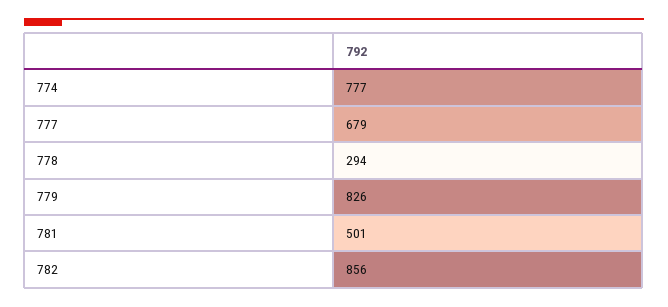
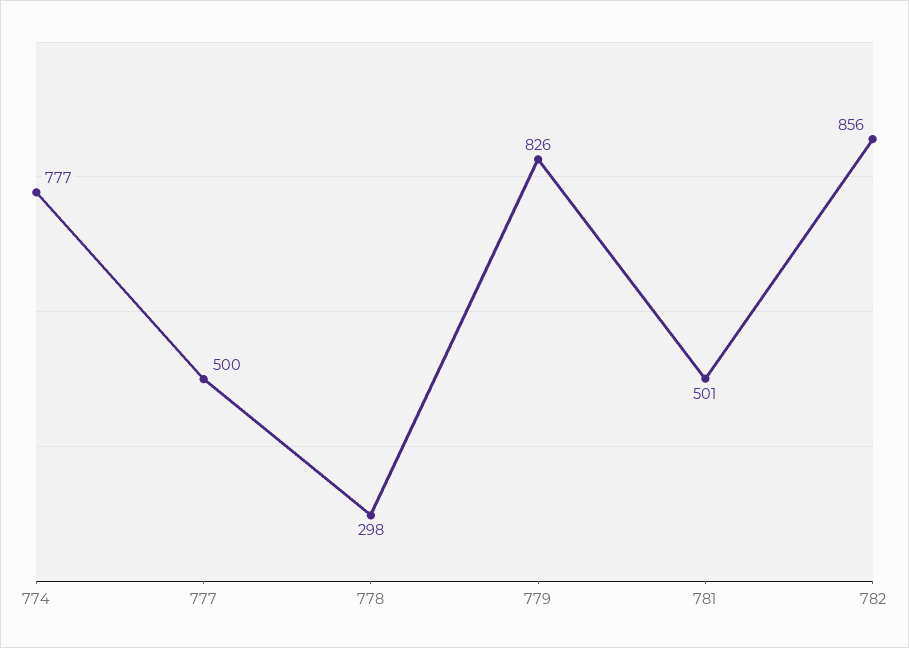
  {
    "774": 777,
-   "777": 679,
+   "777": 500,
-   "778": 294,
+   "778": 298,
    "779": 826,
    "781": 501,
    "782": 856
  }

